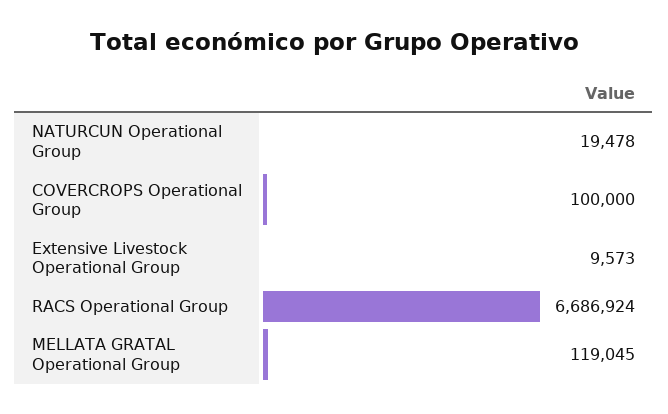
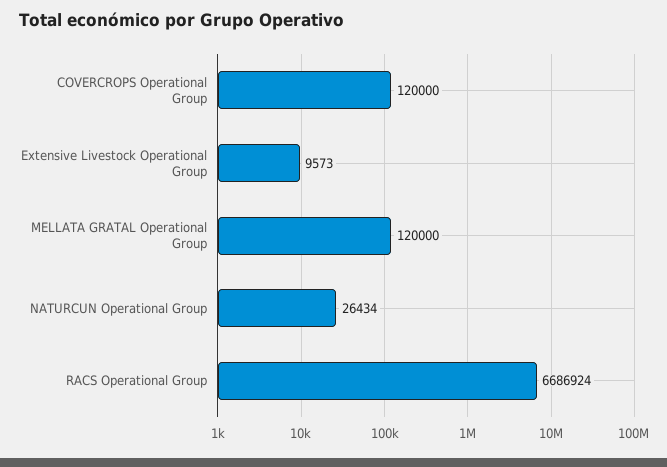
  {
-   "NATURCUN Operational Group": 19478,
+   "NATURCUN Operational Group": 26434,
-   "COVERCROPS Operational Group": 100000,
+   "COVERCROPS Operational Group": 120000,
    "Extensive Livestock Operational Group": 9573,
    "RACS Operational Group": 6686924,
-   "MELLATA GRATAL Operational Group": 119045
+   "MELLATA GRATAL Operational Group": 120000
  }

